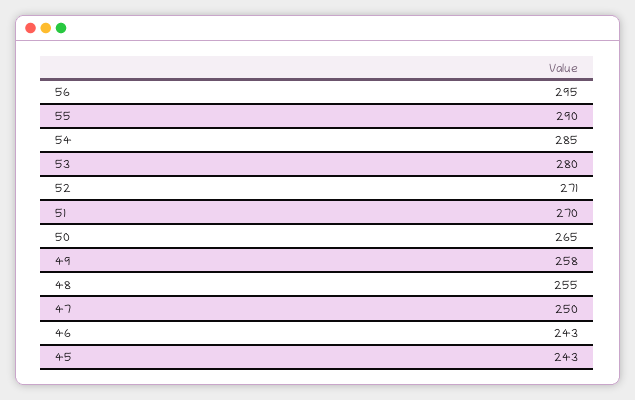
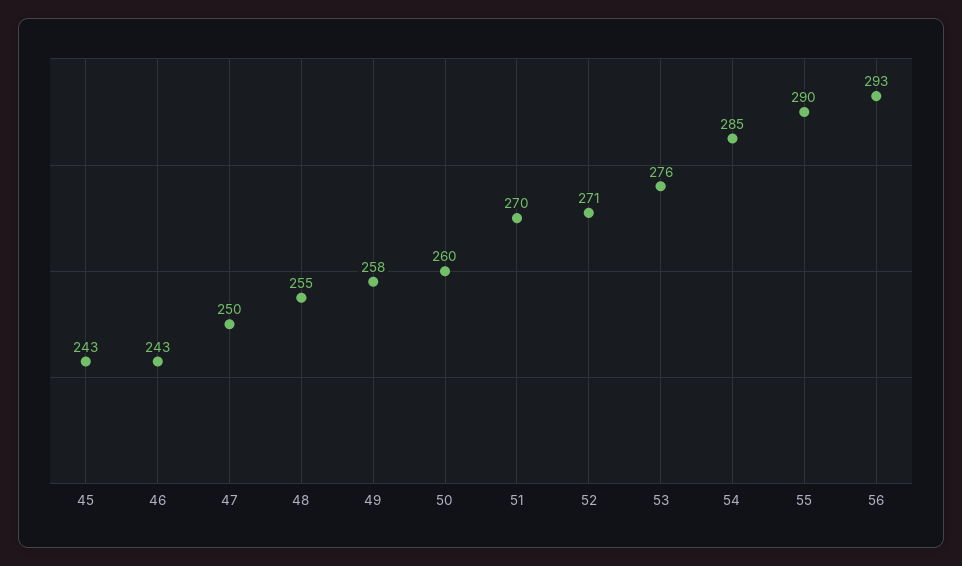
  {
-   "56": 295,
+   "56": 293,
    "55": 290,
    "54": 285,
-   "53": 280,
+   "53": 276,
    "52": 271,
    "51": 270,
-   "50": 265,
+   "50": 260,
    "49": 258,
    "48": 255,
    "47": 250,
    "46": 243,
    "45": 243
  }

